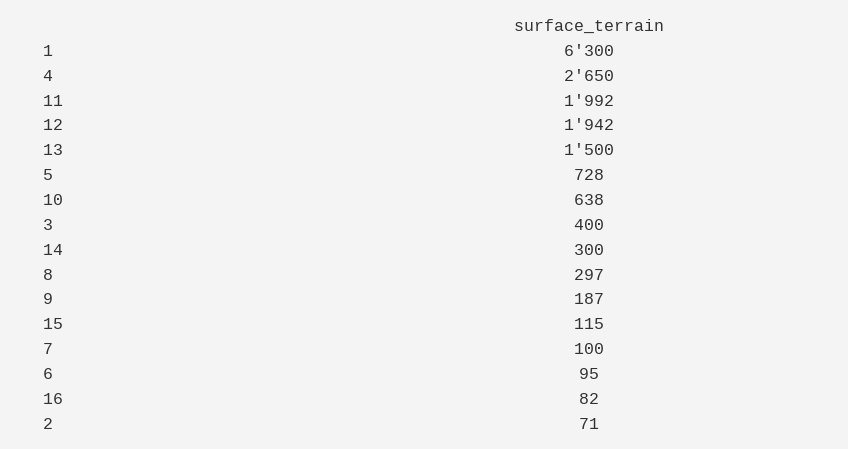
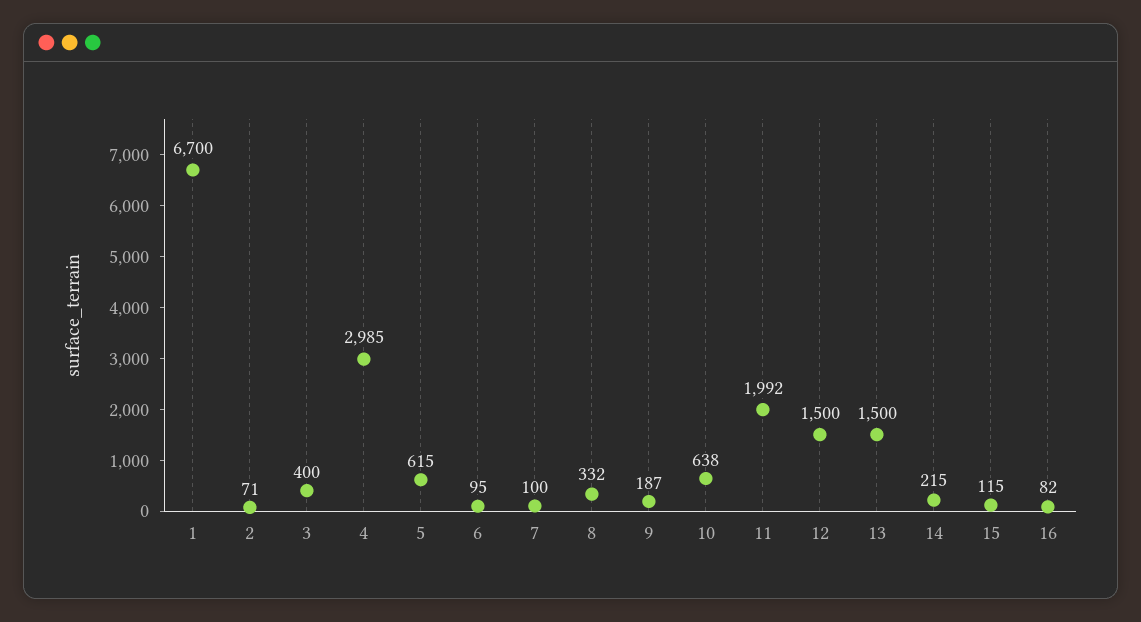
  {
-   "1": 6300,
+   "1": 6700,
-   "4": 2650,
+   "4": 2985,
    "11": 1992,
-   "12": 1942,
+   "12": 1500,
    "13": 1500,
-   "5": 728,
+   "5": 615,
    "10": 638,
    "3": 400,
-   "14": 300,
+   "14": 215,
-   "8": 297,
+   "8": 332,
    "9": 187,
    "15": 115,
    "7": 100,
    "6": 95,
    "16": 82,
    "2": 71
  }

